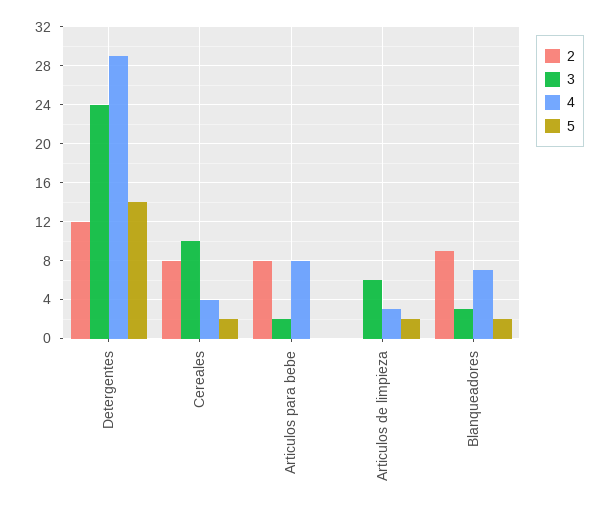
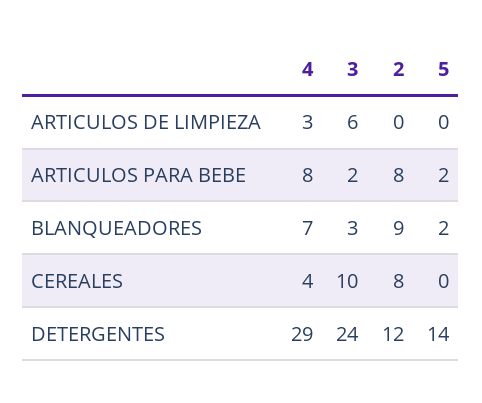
  {
    "2": {
      "Detergentes": 12,
      "Cereales": 8,
      "Articulos para bebe": 8,
      "Articulos de limpieza": 0,
      "Blanqueadores": 9
    },
    "3": {
      "Detergentes": 24,
      "Cereales": 10,
      "Articulos para bebe": 2,
      "Articulos de limpieza": 6,
      "Blanqueadores": 3
    },
    "4": {
      "Detergentes": 29,
      "Cereales": 4,
      "Articulos para bebe": 8,
      "Articulos de limpieza": 3,
      "Blanqueadores": 7
    },
    "5": {
      "Detergentes": 14,
-     "Cereales": 2,
+     "Cereales": 0,
-     "Articulos para bebe": 0,
+     "Articulos para bebe": 2,
-     "Articulos de limpieza": 2,
+     "Articulos de limpieza": 0,
      "Blanqueadores": 2
    }
  }

